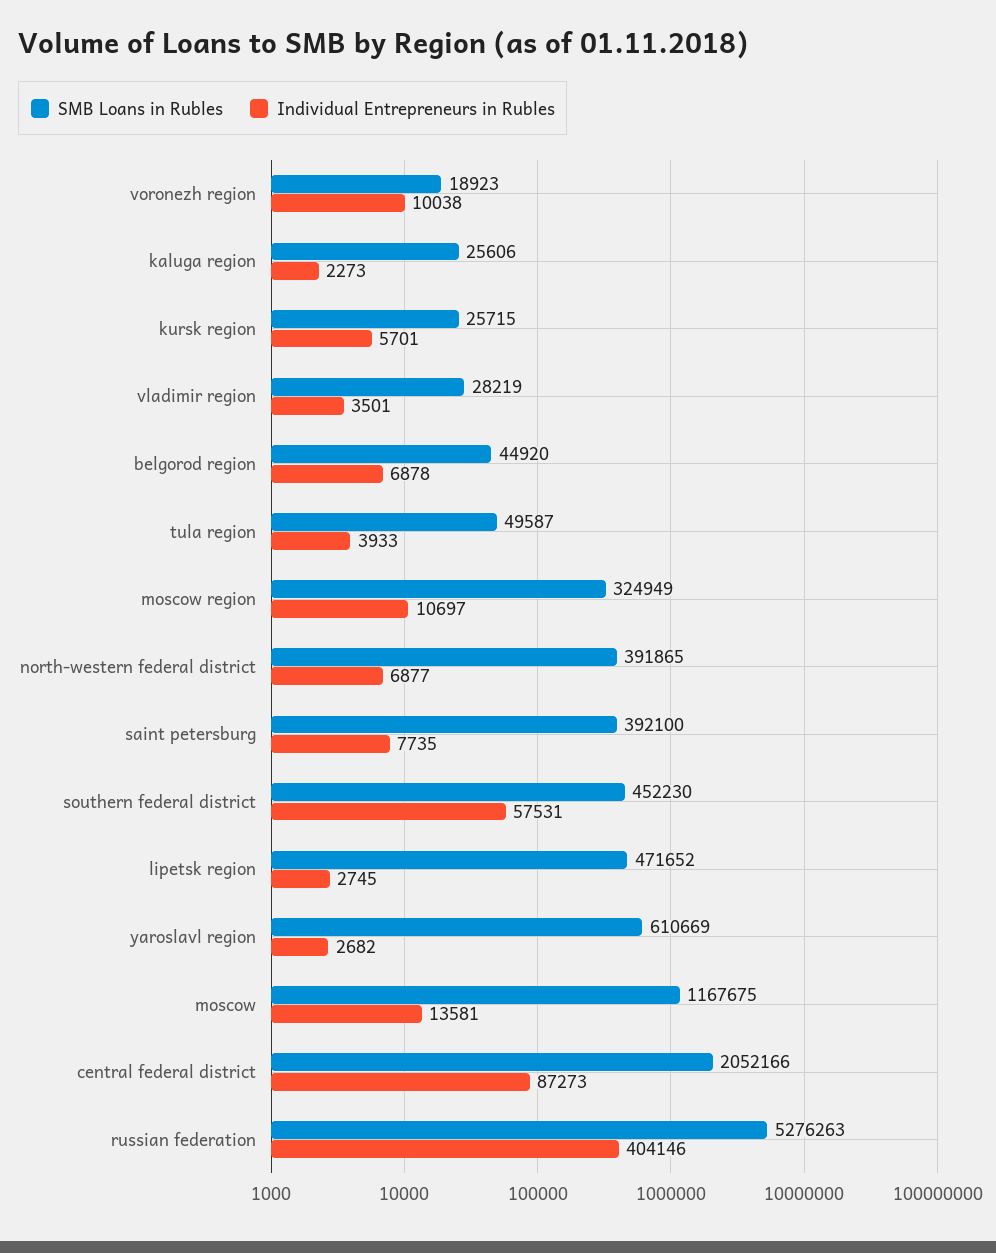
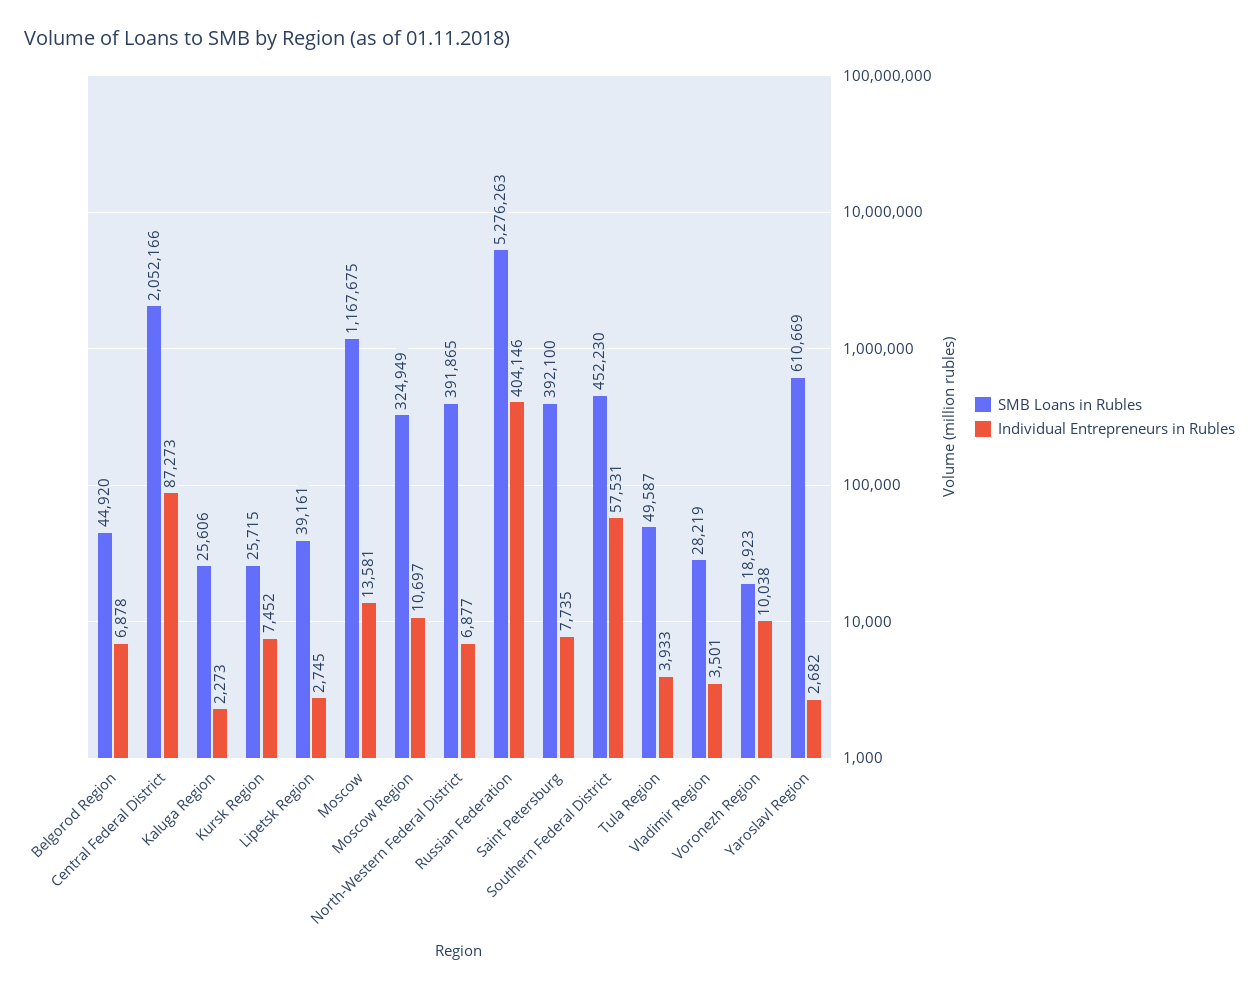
  {
    "SMB Loans in Rubles": {
      "voronezh region": 18923,
      "kaluga region": 25606,
      "kursk region": 25715,
      "vladimir region": 28219,
      "belgorod region": 44920,
      "tula region": 49587,
      "moscow region": 324949,
      "north-western federal district": 391865,
      "saint petersburg": 392100,
      "southern federal district": 452230,
-     "lipetsk region": 471652,
+     "lipetsk region": 39161,
      "yaroslavl region": 610669,
      "moscow": 1167675,
      "central federal district": 2052166,
      "russian federation": 5276263
    },
    "Individual Entrepreneurs in Rubles": {
      "voronezh region": 10038,
      "kaluga region": 2273,
-     "kursk region": 5701,
+     "kursk region": 7452,
      "vladimir region": 3501,
      "belgorod region": 6878,
      "tula region": 3933,
      "moscow region": 10697,
      "north-western federal district": 6877,
      "saint petersburg": 7735,
      "southern federal district": 57531,
      "lipetsk region": 2745,
      "yaroslavl region": 2682,
      "moscow": 13581,
      "central federal district": 87273,
      "russian federation": 404146
    }
  }

